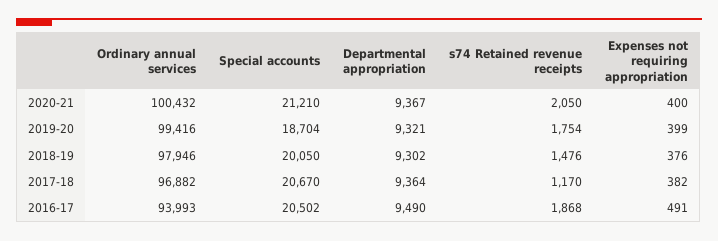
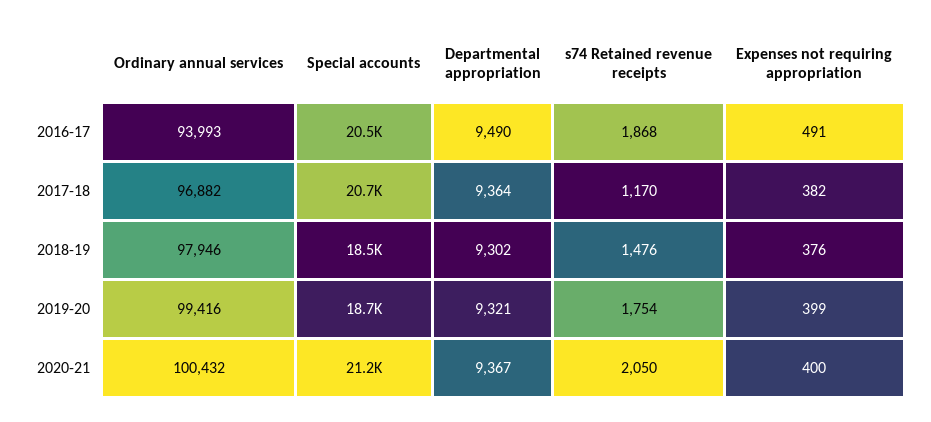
  {
    "Ordinary annual services": {
      "2020-21": 100432,
      "2019-20": 99416,
      "2018-19": 97946,
      "2017-18": 96882,
      "2016-17": 93993
    },
    "Special accounts": {
      "2020-21": 21210,
      "2019-20": 18704,
-     "2018-19": 20050,
+     "2018-19": 18500,
      "2017-18": 20670,
      "2016-17": 20502
    },
    "Departmental appropriation": {
      "2020-21": 9367,
      "2019-20": 9321,
      "2018-19": 9302,
      "2017-18": 9364,
      "2016-17": 9490
    },
    "s74 Retained revenue receipts": {
      "2020-21": 2050,
      "2019-20": 1754,
      "2018-19": 1476,
      "2017-18": 1170,
      "2016-17": 1868
    },
    "Expenses not requiring appropriation": {
      "2020-21": 400,
      "2019-20": 399,
      "2018-19": 376,
      "2017-18": 382,
      "2016-17": 491
    }
  }

